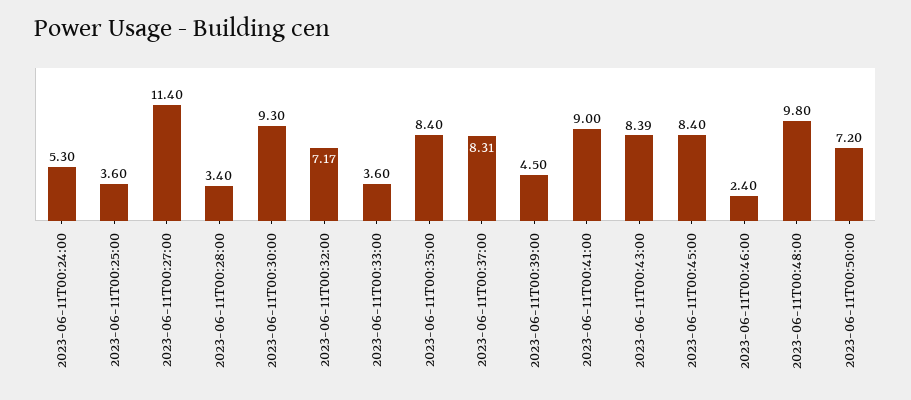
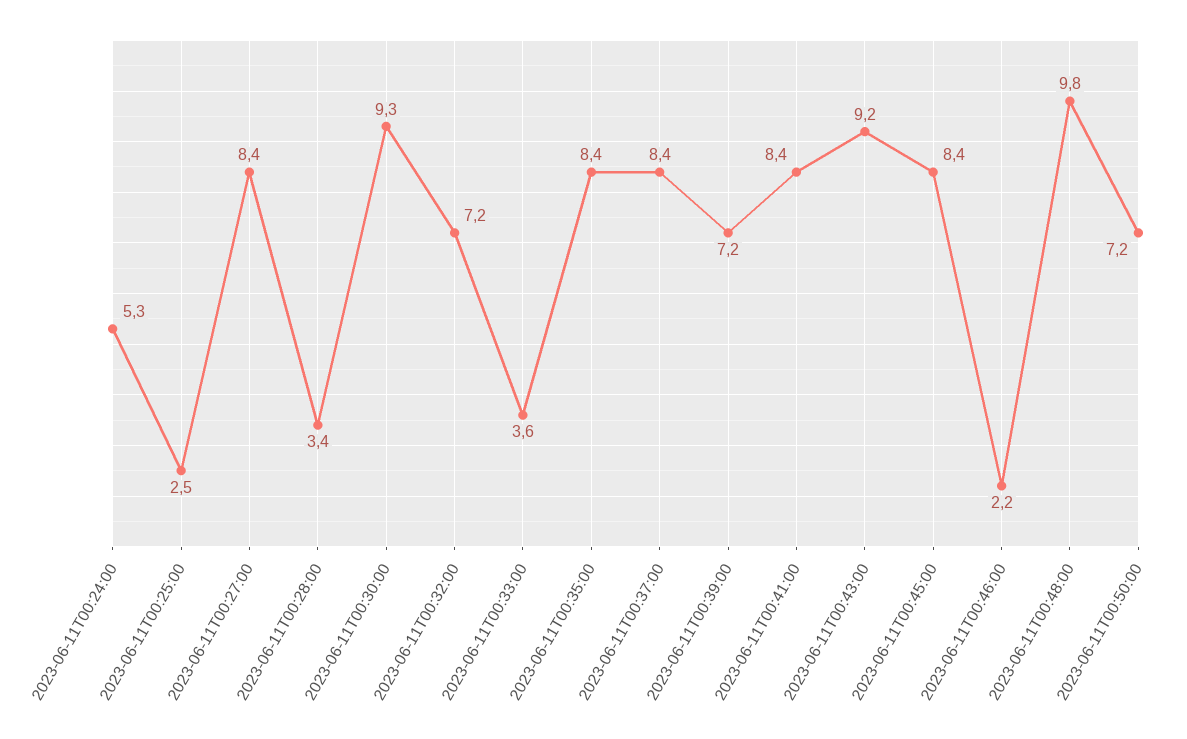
  {
    "2023-06-11T00:24:00": 5.3,
-   "2023-06-11T00:25:00": 3.6,
+   "2023-06-11T00:25:00": 2.5,
-   "2023-06-11T00:27:00": 11.4,
+   "2023-06-11T00:27:00": 8.4,
    "2023-06-11T00:28:00": 3.4,
    "2023-06-11T00:30:00": 9.3,
-   "2023-06-11T00:32:00": 7.17,
+   "2023-06-11T00:32:00": 7.2,
    "2023-06-11T00:33:00": 3.6,
    "2023-06-11T00:35:00": 8.4,
-   "2023-06-11T00:37:00": 8.31,
+   "2023-06-11T00:37:00": 8.4,
-   "2023-06-11T00:39:00": 4.5,
+   "2023-06-11T00:39:00": 7.2,
-   "2023-06-11T00:41:00": 9,
+   "2023-06-11T00:41:00": 8.4,
-   "2023-06-11T00:43:00": 8.39,
+   "2023-06-11T00:43:00": 9.2,
    "2023-06-11T00:45:00": 8.4,
-   "2023-06-11T00:46:00": 2.4,
+   "2023-06-11T00:46:00": 2.2,
    "2023-06-11T00:48:00": 9.8,
    "2023-06-11T00:50:00": 7.2
  }

